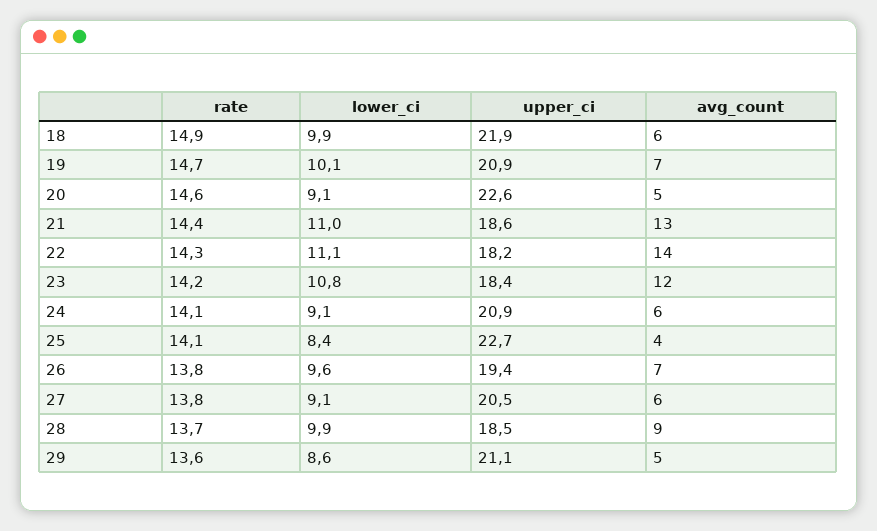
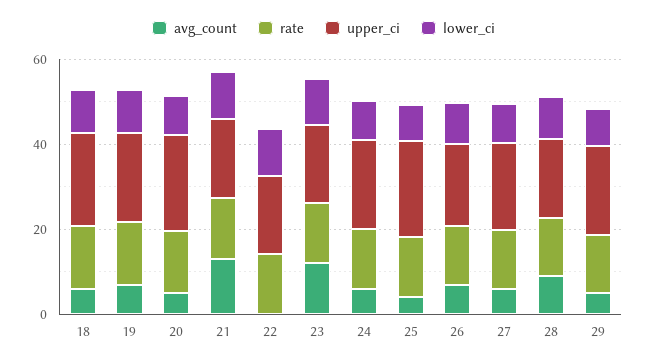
  {
    "rate": {
      "18": 14.9,
      "19": 14.7,
      "20": 14.6,
      "21": 14.4,
      "22": 14.3,
      "23": 14.2,
      "24": 14.1,
      "25": 14.1,
      "26": 13.8,
      "27": 13.8,
      "28": 13.7,
      "29": 13.6
    },
    "lower_ci": {
      "18": 9.9,
      "19": 10.1,
      "20": 9.1,
      "21": 11,
      "22": 11.1,
      "23": 10.8,
      "24": 9.1,
      "25": 8.4,
      "26": 9.6,
      "27": 9.1,
      "28": 9.9,
      "29": 8.6
    },
    "upper_ci": {
      "18": 21.9,
      "19": 20.9,
      "20": 22.6,
      "21": 18.6,
      "22": 18.2,
      "23": 18.4,
      "24": 20.9,
      "25": 22.7,
      "26": 19.4,
      "27": 20.5,
      "28": 18.5,
      "29": 21.1
    },
    "avg_count": {
      "18": 6,
      "19": 7,
      "20": 5,
      "21": 13,
-     "22": 14,
+     "22": 0,
      "23": 12,
      "24": 6,
      "25": 4,
      "26": 7,
      "27": 6,
      "28": 9,
      "29": 5
    }
  }

